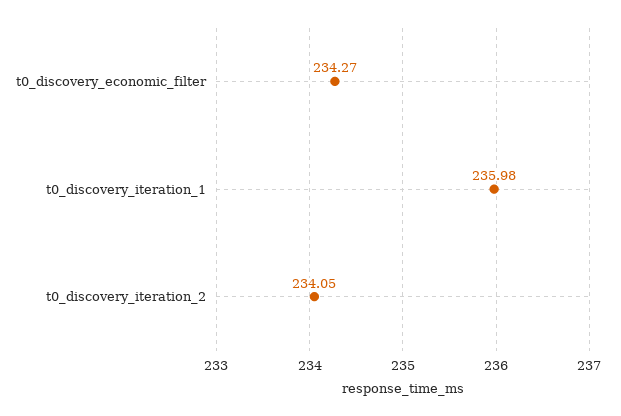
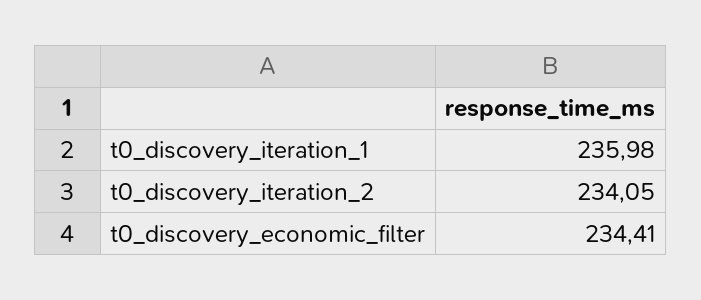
  {
-   "t0_discovery_economic_filter": 234.27,
+   "t0_discovery_economic_filter": 234.41,
    "t0_discovery_iteration_1": 235.98,
    "t0_discovery_iteration_2": 234.05
  }

